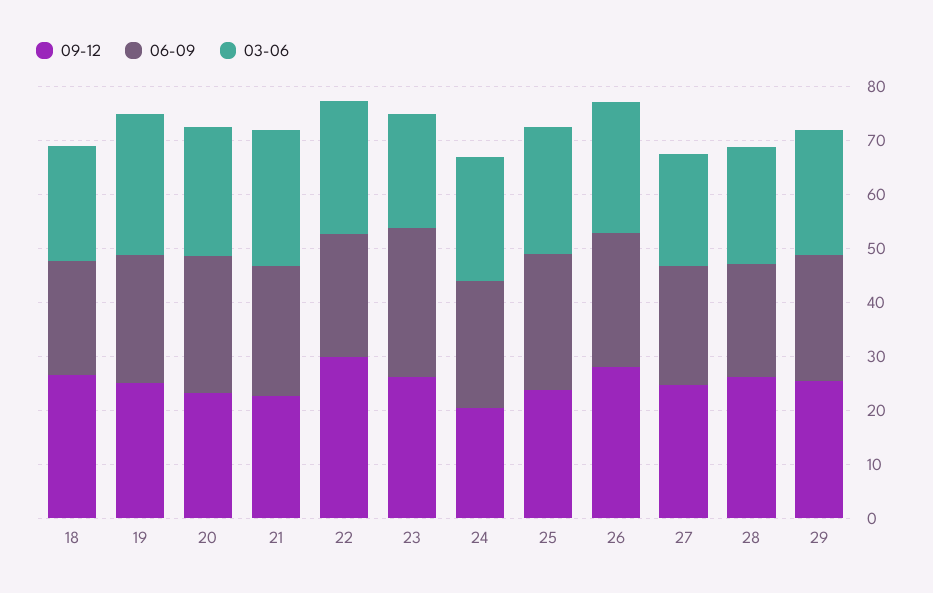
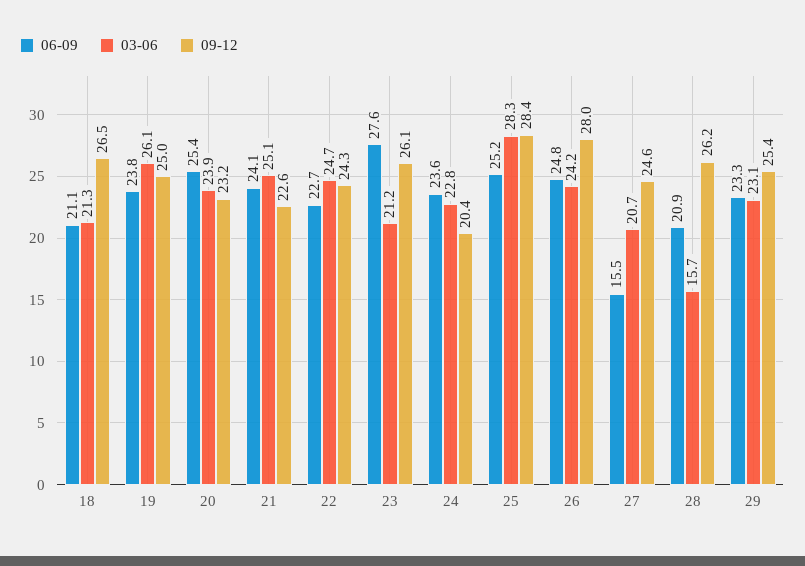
  {
    "09-12": {
      "18": 26.5,
      "19": 25,
      "20": 23.2,
      "21": 22.6,
-     "22": 30,
+     "22": 24.3,
      "23": 26.1,
      "24": 20.4,
-     "25": 24,
+     "25": 28.4,
      "26": 28,
      "27": 24.6,
      "28": 26.2,
      "29": 25.4
    },
    "06-09": {
      "18": 21.1,
      "19": 23.8,
      "20": 25.4,
      "21": 24.1,
      "22": 22.7,
      "23": 27.6,
      "24": 23.6,
      "25": 25.2,
      "26": 24.8,
-     "27": 22,
+     "27": 15.5,
      "28": 20.9,
      "29": 23.3
    },
    "03-06": {
      "18": 21.3,
      "19": 26.1,
      "20": 23.9,
      "21": 25.1,
      "22": 24.7,
      "23": 21.2,
      "24": 22.8,
-     "25": 24,
+     "25": 28.3,
      "26": 24.2,
      "27": 20.7,
-     "28": 22,
+     "28": 15.7,
      "29": 23.1
    }
  }

